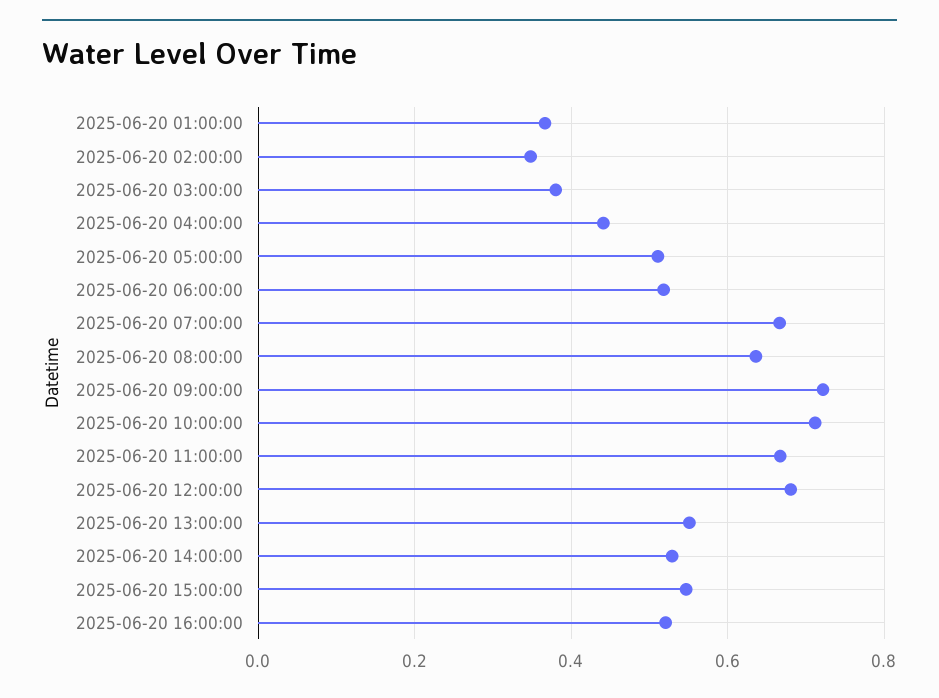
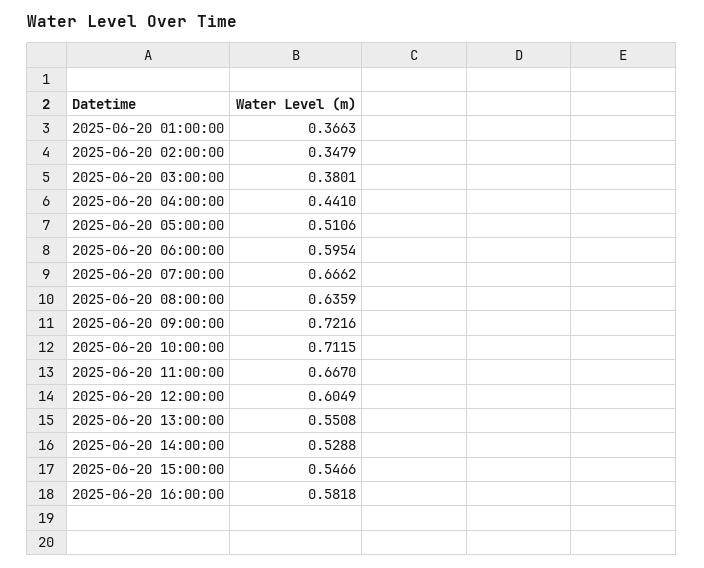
  {
    "2025-06-20 01:00:00": 0.3663,
    "2025-06-20 02:00:00": 0.3479,
    "2025-06-20 03:00:00": 0.3801,
    "2025-06-20 04:00:00": 0.441,
    "2025-06-20 05:00:00": 0.5106,
-   "2025-06-20 06:00:00": 0.52,
+   "2025-06-20 06:00:00": 0.5954,
    "2025-06-20 07:00:00": 0.6662,
    "2025-06-20 08:00:00": 0.6359,
    "2025-06-20 09:00:00": 0.7216,
    "2025-06-20 10:00:00": 0.7115,
    "2025-06-20 11:00:00": 0.667,
-   "2025-06-20 12:00:00": 0.68,
+   "2025-06-20 12:00:00": 0.6049,
    "2025-06-20 13:00:00": 0.5508,
    "2025-06-20 14:00:00": 0.5288,
    "2025-06-20 15:00:00": 0.5466,
-   "2025-06-20 16:00:00": 0.52
+   "2025-06-20 16:00:00": 0.5818
  }

